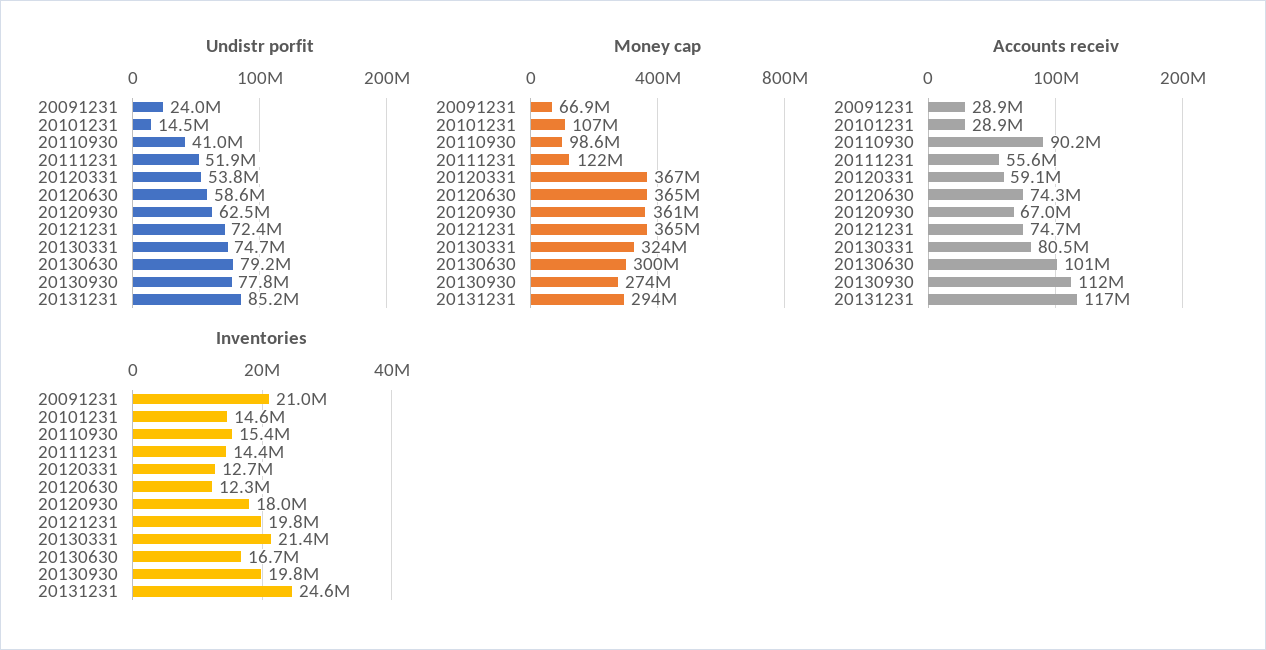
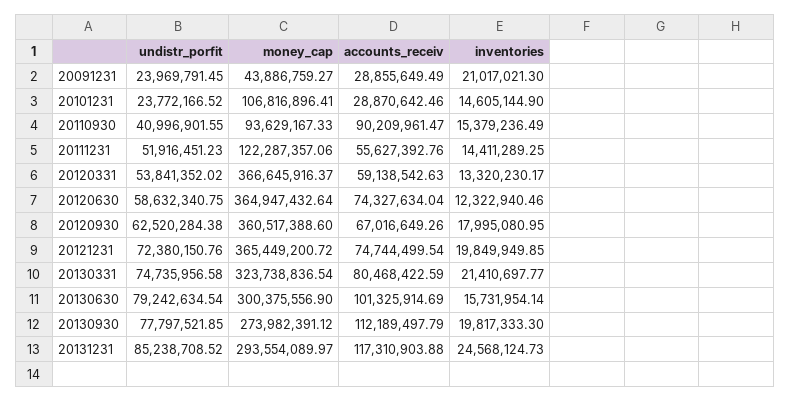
  {
    "Undistr porfit": {
      "20091231": 23969791.45,
-     "20101231": 14500000,
+     "20101231": 23772166.52,
      "20110930": 40996901.55,
      "20111231": 51916451.23,
      "20120331": 53841352.02,
      "20120630": 58632340.75,
      "20120930": 62520284.38,
      "20121231": 72380150.76,
      "20130331": 74735956.58,
      "20130630": 79242634.54,
      "20130930": 77797521.85,
      "20131231": 85238708.52
    },
    "Money cap": {
-     "20091231": 66900000,
+     "20091231": 43886759.27,
      "20101231": 106816896.41,
-     "20110930": 98600000,
+     "20110930": 93629167.33,
      "20111231": 122287357.06,
      "20120331": 366645916.37,
      "20120630": 364947432.64,
      "20120930": 360517388.6,
      "20121231": 365449200.72,
      "20130331": 323738836.54,
      "20130630": 300375556.9,
      "20130930": 273982391.12,
      "20131231": 293554089.97
    },
    "Accounts receiv": {
      "20091231": 28855649.49,
      "20101231": 28870642.46,
      "20110930": 90209961.47,
      "20111231": 55627392.76,
      "20120331": 59138542.63,
      "20120630": 74327634.04,
      "20120930": 67016649.26,
      "20121231": 74744499.54,
      "20130331": 80468422.59,
      "20130630": 101325914.69,
      "20130930": 112189497.79,
      "20131231": 117310903.88
    },
    "Inventories": {
      "20091231": 21017021.3,
      "20101231": 14605144.9,
      "20110930": 15379236.49,
      "20111231": 14411289.25,
-     "20120331": 12700000,
+     "20120331": 13320230.17,
      "20120630": 12322940.46,
      "20120930": 17995080.95,
      "20121231": 19849949.85,
      "20130331": 21410697.77,
-     "20130630": 16700000,
+     "20130630": 15731954.14,
      "20130930": 19817333.3,
      "20131231": 24568124.73
    }
  }

